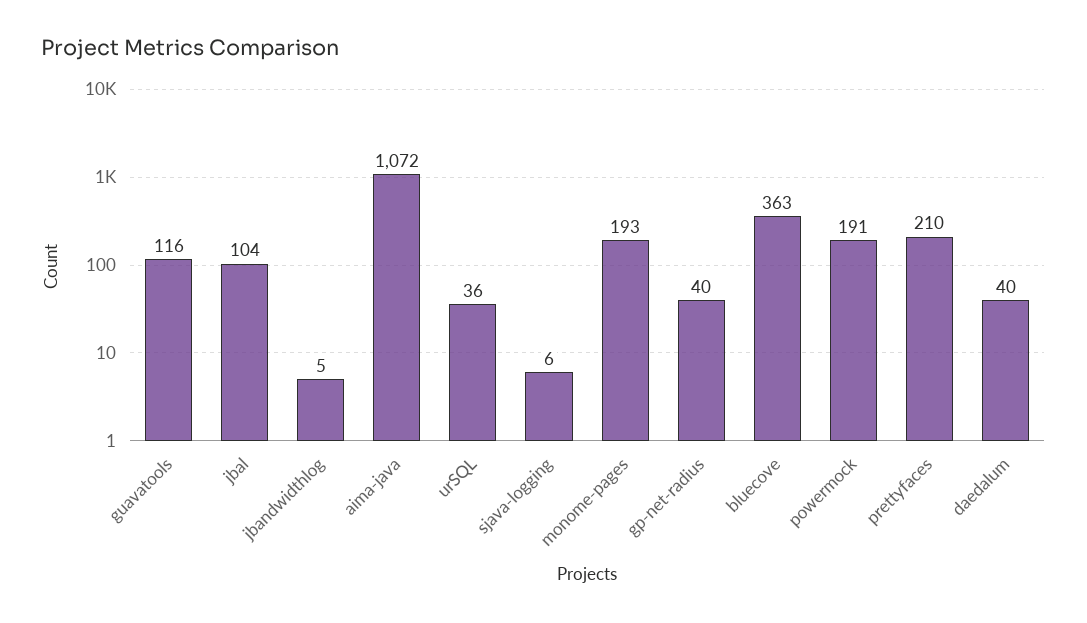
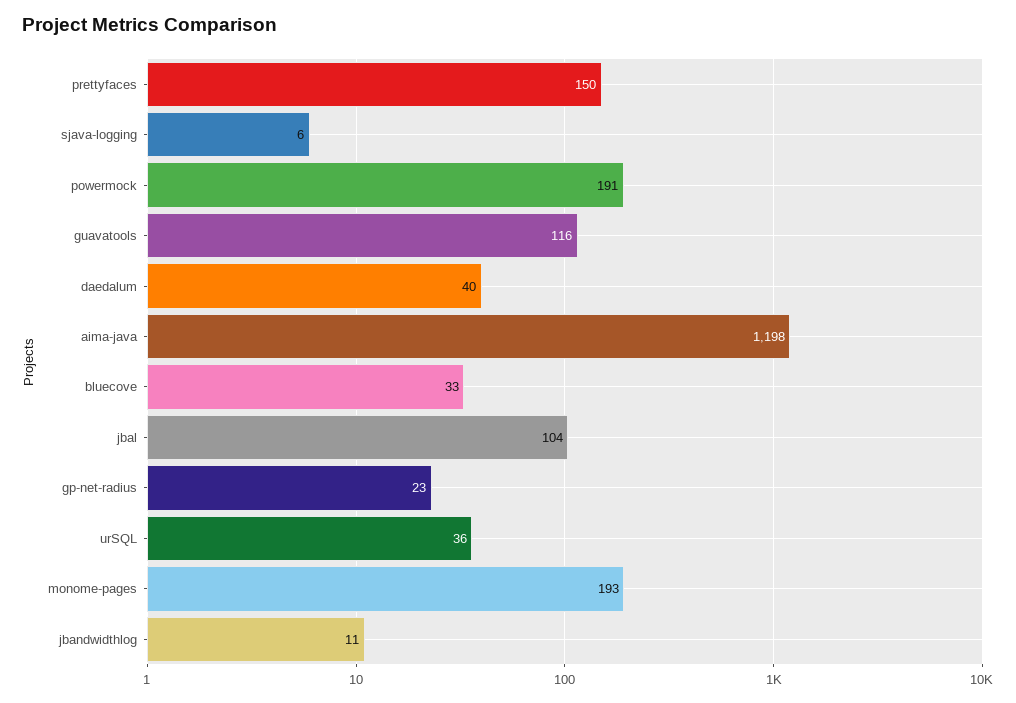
  {
    "guavatools": 116,
    "jbal": 104,
-   "jbandwidthlog": 5,
+   "jbandwidthlog": 11,
-   "aima-java": 1072,
+   "aima-java": 1198,
    "urSQL": 36,
    "sjava-logging": 6,
    "monome-pages": 193,
-   "gp-net-radius": 40,
+   "gp-net-radius": 23,
-   "bluecove": 363,
+   "bluecove": 33,
    "powermock": 191,
-   "prettyfaces": 210,
+   "prettyfaces": 150,
    "daedalum": 40
  }

